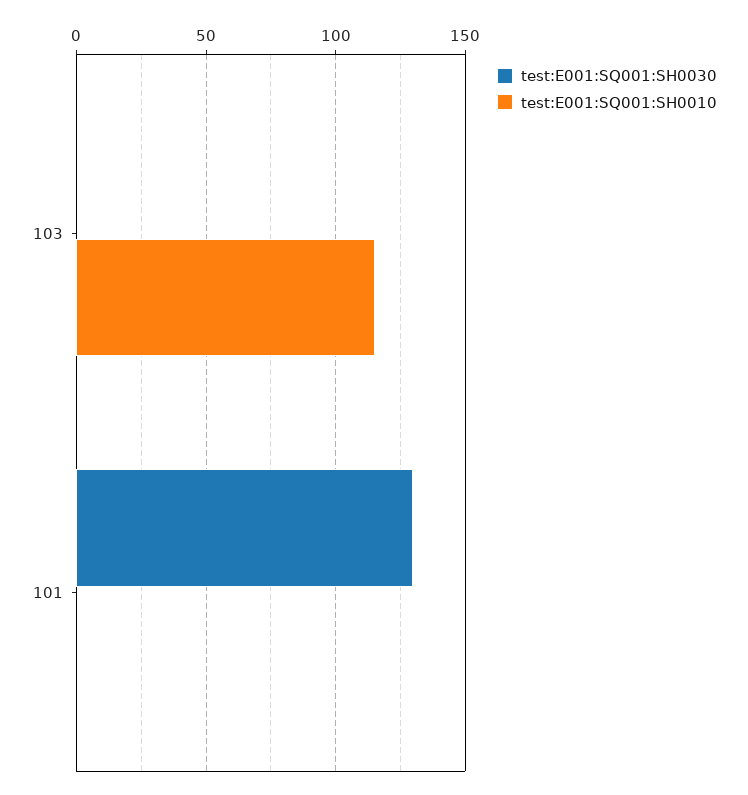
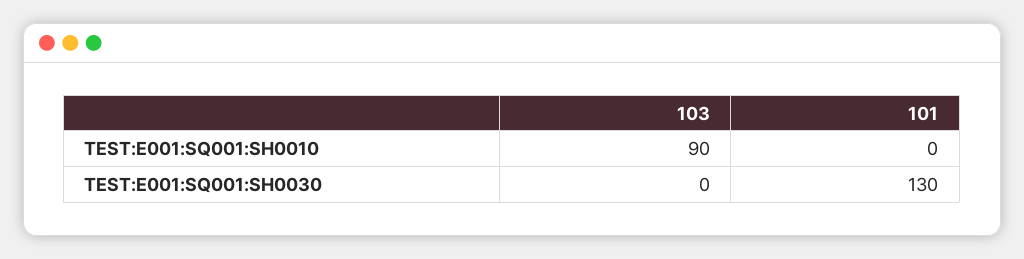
  {
    "test:E001:SQ001:SH0030": {
      "103": 0,
      "101": 130
    },
    "test:E001:SQ001:SH0010": {
-     "103": 115,
+     "103": 90,
      "101": 0
    }
  }

